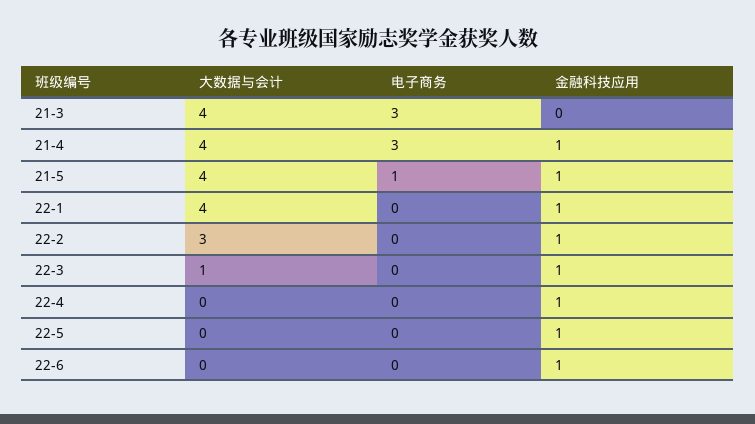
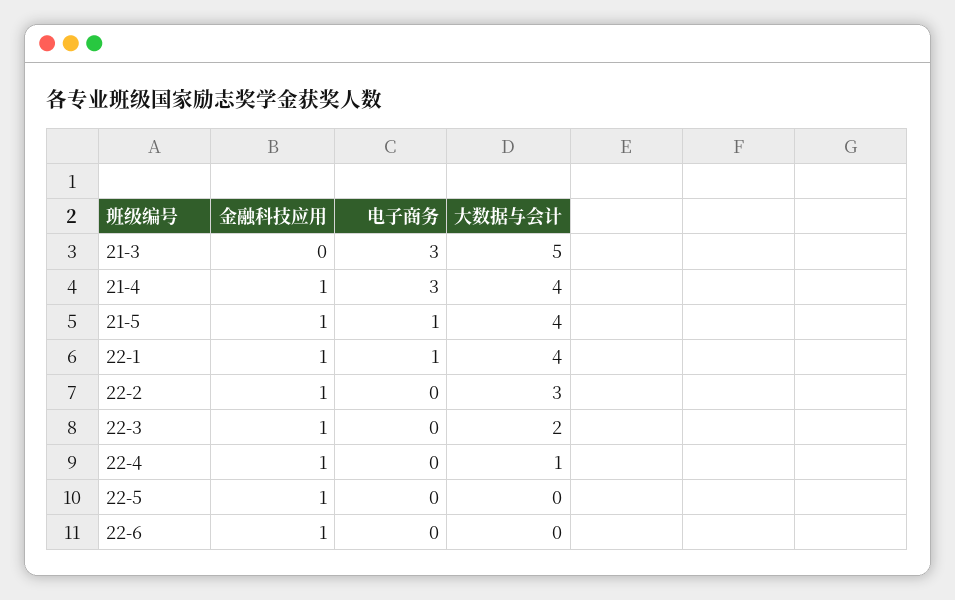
  {
    "大数据与会计": {
-     "21-3": 4,
+     "21-3": 5,
      "21-4": 4,
      "21-5": 4,
      "22-1": 4,
      "22-2": 3,
-     "22-3": 1,
+     "22-3": 2,
-     "22-4": 0,
+     "22-4": 1,
      "22-5": 0,
      "22-6": 0
    },
    "电子商务": {
      "21-3": 3,
      "21-4": 3,
      "21-5": 1,
-     "22-1": 0,
+     "22-1": 1,
      "22-2": 0,
      "22-3": 0,
      "22-4": 0,
      "22-5": 0,
      "22-6": 0
    },
    "金融科技应用": {
      "21-3": 0,
      "21-4": 1,
      "21-5": 1,
      "22-1": 1,
      "22-2": 1,
      "22-3": 1,
      "22-4": 1,
      "22-5": 1,
      "22-6": 1
    }
  }

